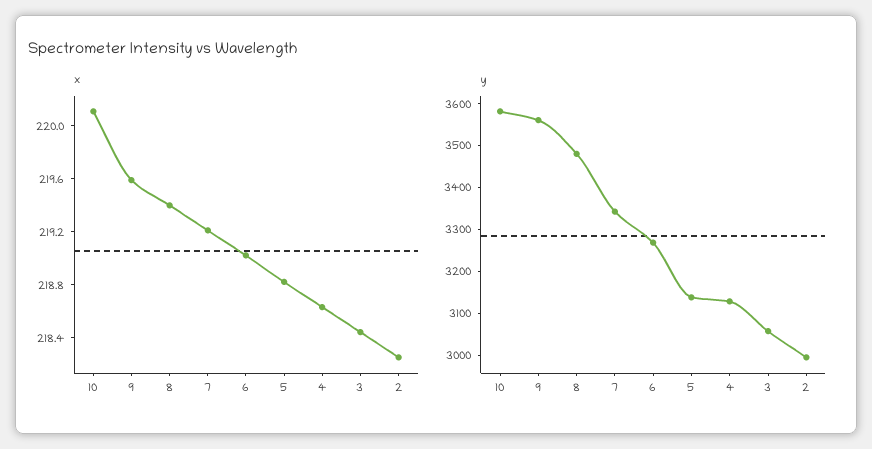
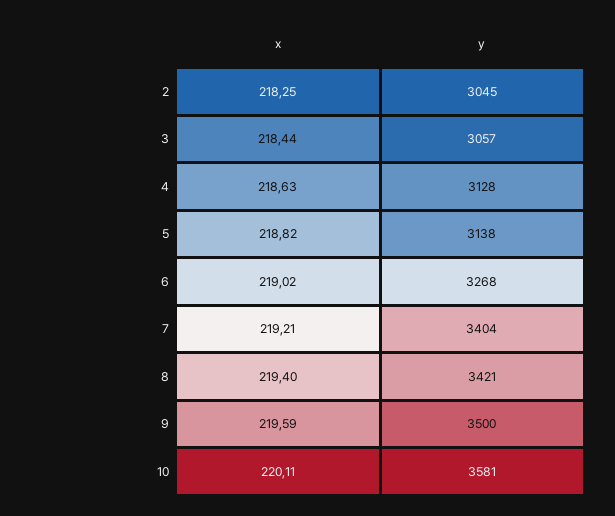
  {
    "x": {
      "10": 220.11,
      "9": 219.59,
      "8": 219.4,
      "7": 219.21,
      "6": 219.02,
      "5": 218.82,
      "4": 218.63,
      "3": 218.44,
      "2": 218.25
    },
    "y": {
      "10": 3581,
-     "9": 3560,
+     "9": 3500,
-     "8": 3480,
+     "8": 3421,
-     "7": 3340,
+     "7": 3404,
      "6": 3268,
      "5": 3138,
      "4": 3128,
      "3": 3057,
-     "2": 3000
+     "2": 3045
    }
  }

